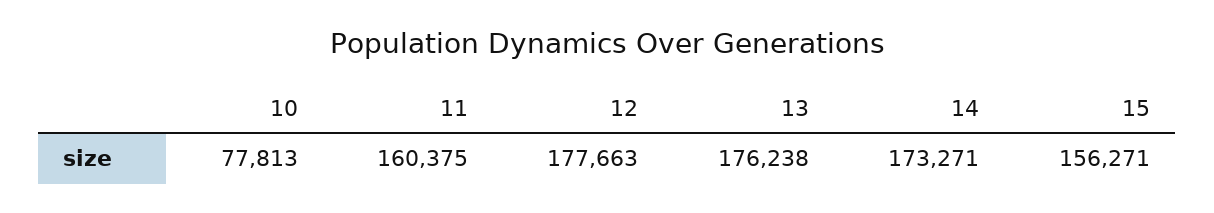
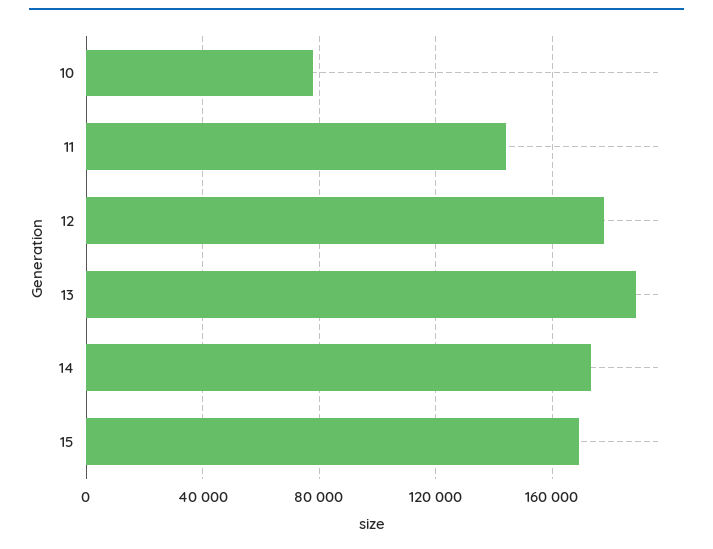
  {
    "10": 77813,
-   "11": 160375,
+   "11": 145000,
    "12": 177663,
-   "13": 176238,
+   "13": 190000,
    "14": 173271,
-   "15": 156271
+   "15": 170000
  }

